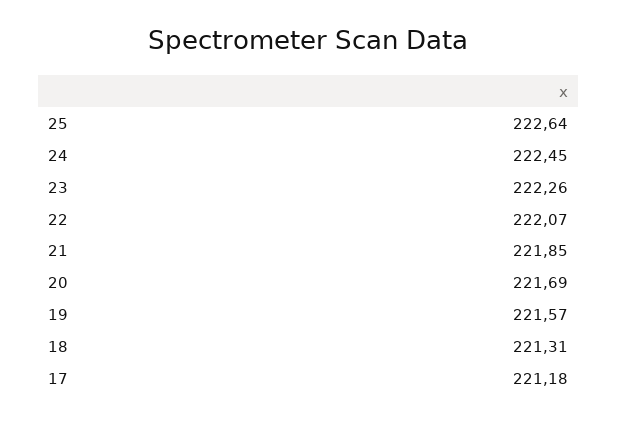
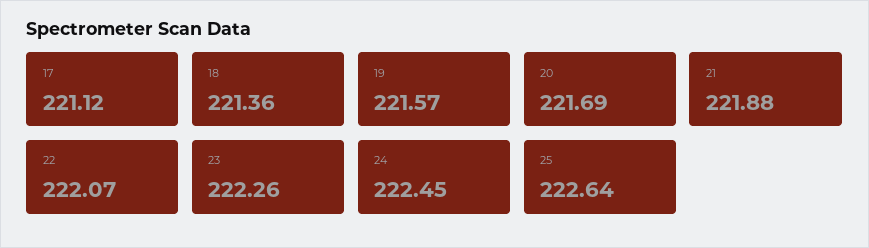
  {
    "25": 222.64,
    "24": 222.45,
    "23": 222.26,
    "22": 222.07,
-   "21": 221.85,
+   "21": 221.88,
    "20": 221.69,
    "19": 221.57,
-   "18": 221.31,
+   "18": 221.36,
-   "17": 221.18
+   "17": 221.12
  }

